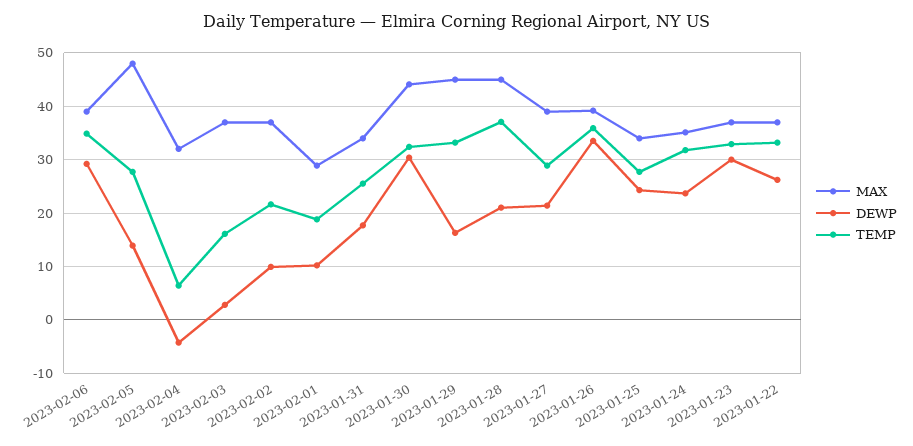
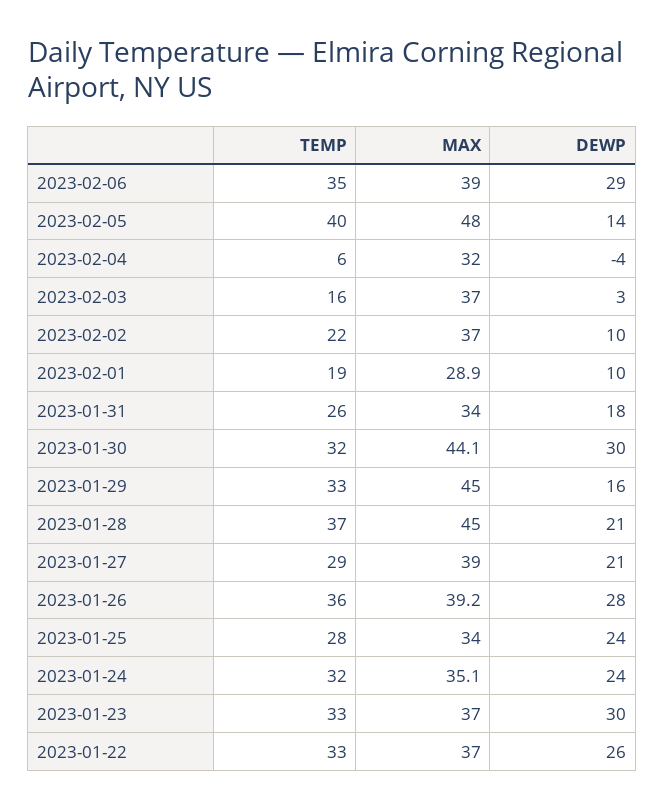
  {
    "MAX": {
      "2023-02-06": 39,
      "2023-02-05": 48,
      "2023-02-04": 32,
      "2023-02-03": 37,
      "2023-02-02": 37,
      "2023-02-01": 28.9,
      "2023-01-31": 34,
      "2023-01-30": 44.1,
      "2023-01-29": 45,
      "2023-01-28": 45,
      "2023-01-27": 39,
      "2023-01-26": 39.2,
      "2023-01-25": 34,
      "2023-01-24": 35.1,
      "2023-01-23": 37,
      "2023-01-22": 37
    },
    "DEWP": {
      "2023-02-06": 29,
      "2023-02-05": 14,
      "2023-02-04": -4,
      "2023-02-03": 3,
      "2023-02-02": 10,
      "2023-02-01": 10,
      "2023-01-31": 18,
      "2023-01-30": 30,
      "2023-01-29": 16,
      "2023-01-28": 21,
      "2023-01-27": 21,
-     "2023-01-26": 34,
+     "2023-01-26": 28,
      "2023-01-25": 24,
      "2023-01-24": 24,
      "2023-01-23": 30,
      "2023-01-22": 26
    },
    "TEMP": {
      "2023-02-06": 35,
-     "2023-02-05": 28,
+     "2023-02-05": 40,
      "2023-02-04": 6,
      "2023-02-03": 16,
      "2023-02-02": 22,
      "2023-02-01": 19,
      "2023-01-31": 26,
      "2023-01-30": 32,
      "2023-01-29": 33,
      "2023-01-28": 37,
      "2023-01-27": 29,
      "2023-01-26": 36,
      "2023-01-25": 28,
      "2023-01-24": 32,
      "2023-01-23": 33,
      "2023-01-22": 33
    }
  }

